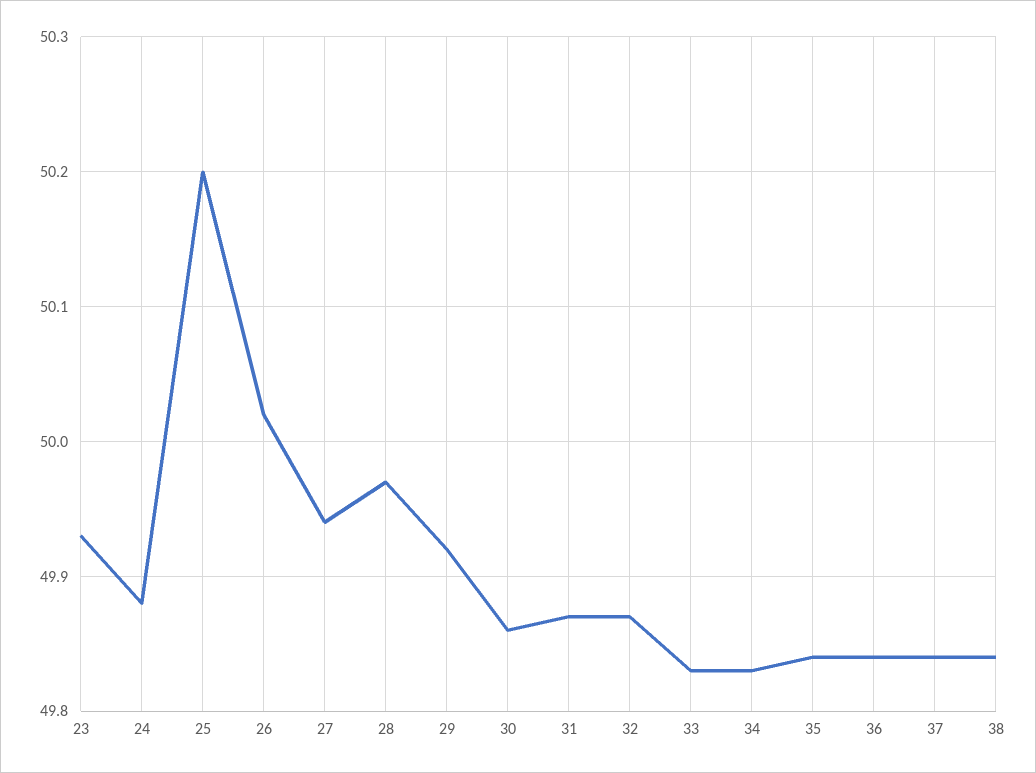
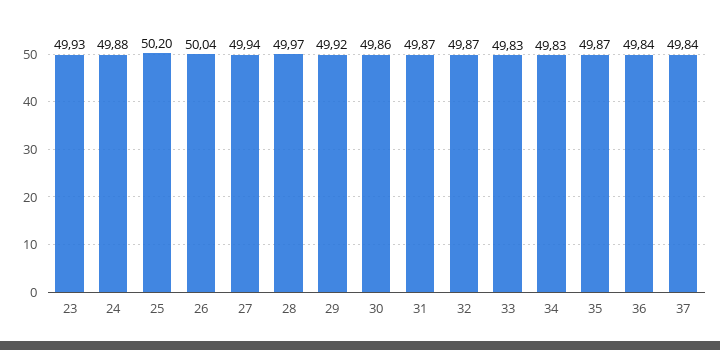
  {
    "23": 49.93,
    "24": 49.88,
    "25": 50.2,
-   "26": 50.02,
+   "26": 50.04,
    "27": 49.94,
    "28": 49.97,
    "29": 49.92,
    "30": 49.86,
    "31": 49.87,
    "32": 49.87,
    "33": 49.83,
    "34": 49.83,
-   "35": 49.84,
+   "35": 49.87,
    "36": 49.84,
-   "37": 49.84,
+   "37": 49.84
-   "38": 49.84
  }

